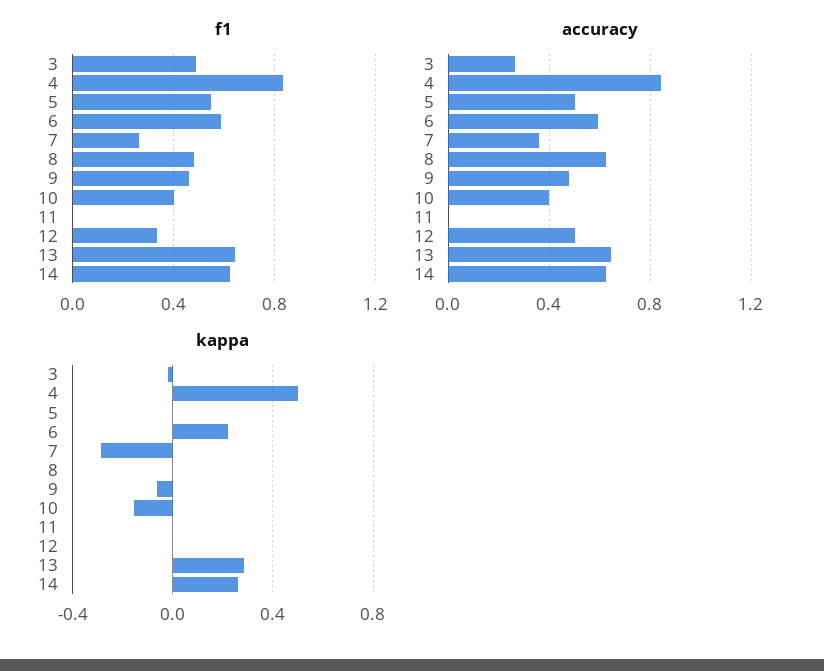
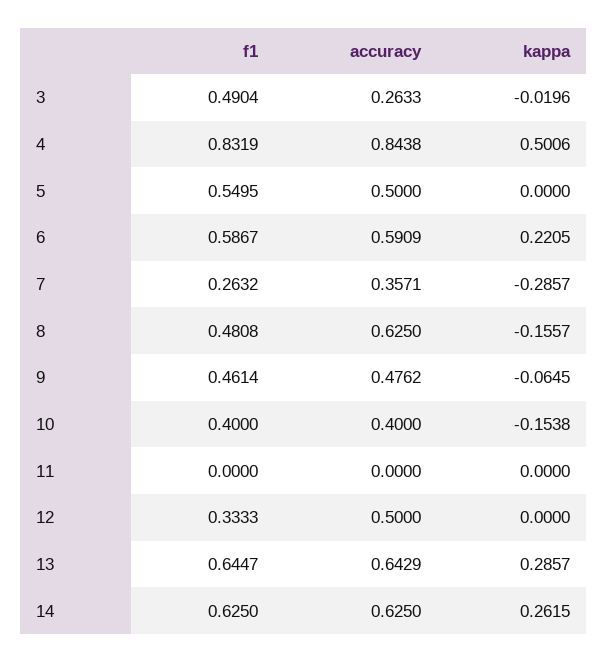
  {
    "f1": {
      "3": 0.4904,
      "4": 0.8319,
      "5": 0.5495,
      "6": 0.5867,
      "7": 0.2632,
      "8": 0.4808,
      "9": 0.4614,
      "10": 0.4,
      "11": 0,
      "12": 0.3333,
      "13": 0.6447,
      "14": 0.625
    },
    "accuracy": {
      "3": 0.2633,
      "4": 0.8438,
      "5": 0.5,
      "6": 0.5909,
      "7": 0.3571,
      "8": 0.625,
      "9": 0.4762,
      "10": 0.4,
      "11": 0,
      "12": 0.5,
      "13": 0.6429,
      "14": 0.625
    },
    "kappa": {
      "3": -0.0196,
      "4": 0.5006,
      "5": 0,
      "6": 0.2205,
      "7": -0.2857,
-     "8": 0,
+     "8": -0.1557,
      "9": -0.0645,
      "10": -0.1538,
      "11": 0,
      "12": 0,
      "13": 0.2857,
      "14": 0.2615
    }
  }

